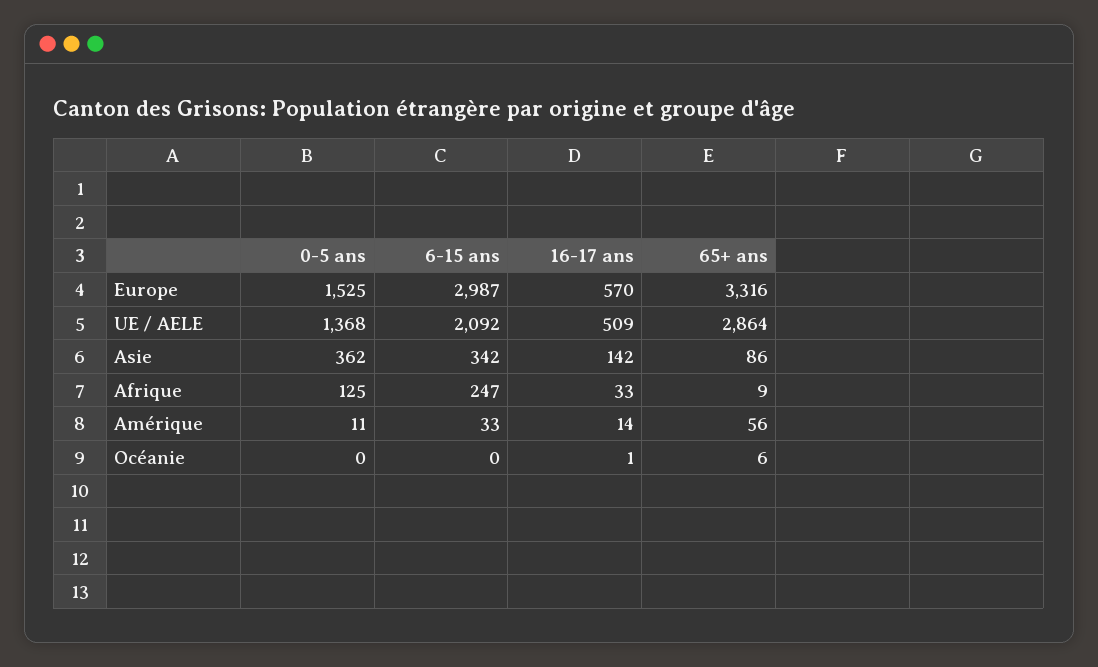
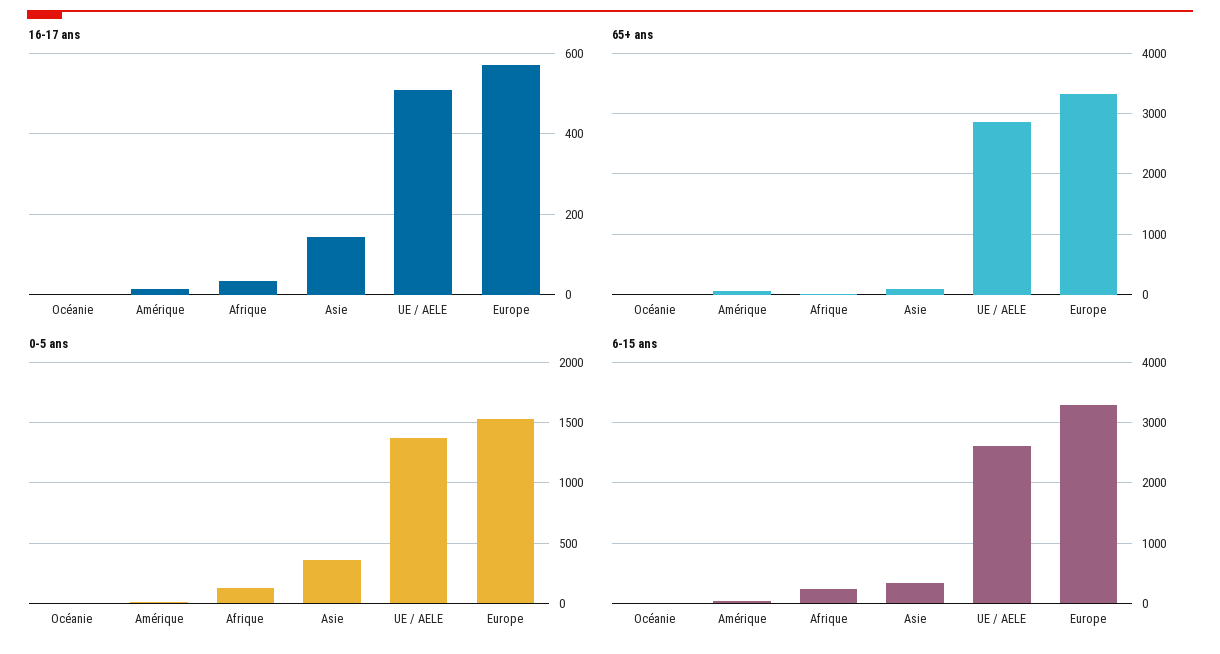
  {
    "0-5 ans": {
      "Europe": 1525,
      "UE / AELE": 1368,
      "Asie": 362,
      "Afrique": 125,
      "Amérique": 11,
      "Océanie": 0
    },
    "6-15 ans": {
-     "Europe": 2987,
+     "Europe": 3300,
-     "UE / AELE": 2092,
+     "UE / AELE": 2600,
      "Asie": 342,
      "Afrique": 247,
      "Amérique": 33,
      "Océanie": 0
    },
    "16-17 ans": {
      "Europe": 570,
      "UE / AELE": 509,
      "Asie": 142,
      "Afrique": 33,
      "Amérique": 14,
      "Océanie": 1
    },
    "65+ ans": {
      "Europe": 3316,
      "UE / AELE": 2864,
      "Asie": 86,
      "Afrique": 9,
      "Amérique": 56,
      "Océanie": 6
    }
  }

